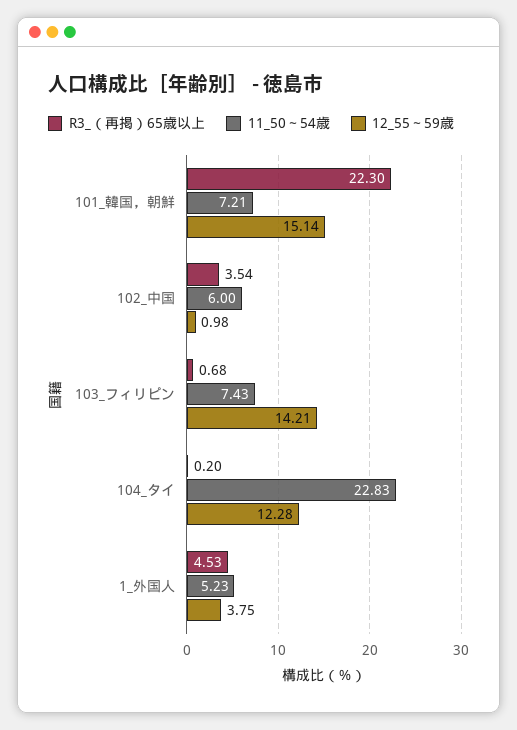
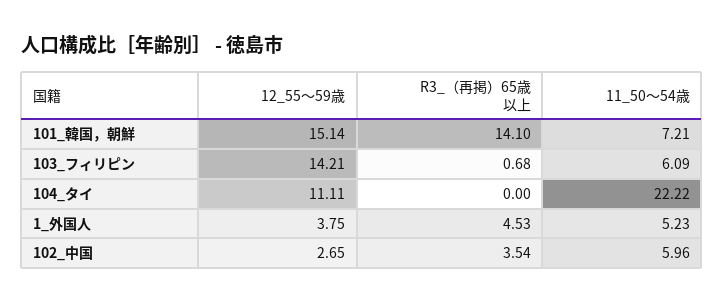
  {
    "R3_（再掲）65歳以上": {
-     "101_韓国，朝鮮": 22.3,
+     "101_韓国，朝鮮": 14.1,
      "102_中国": 3.54,
      "103_フィリピン": 0.68,
-     "104_タイ": 0.2,
+     "104_タイ": 0,
      "1_外国人": 4.53
    },
    "11_50～54歳": {
      "101_韓国，朝鮮": 7.21,
-     "102_中国": 6,
+     "102_中国": 5.96,
-     "103_フィリピン": 7.43,
+     "103_フィリピン": 6.09,
-     "104_タイ": 22.83,
+     "104_タイ": 22.22,
      "1_外国人": 5.23
    },
    "12_55～59歳": {
      "101_韓国，朝鮮": 15.14,
-     "102_中国": 0.98,
+     "102_中国": 2.65,
      "103_フィリピン": 14.21,
-     "104_タイ": 12.28,
+     "104_タイ": 11.11,
      "1_外国人": 3.75
    }
  }

